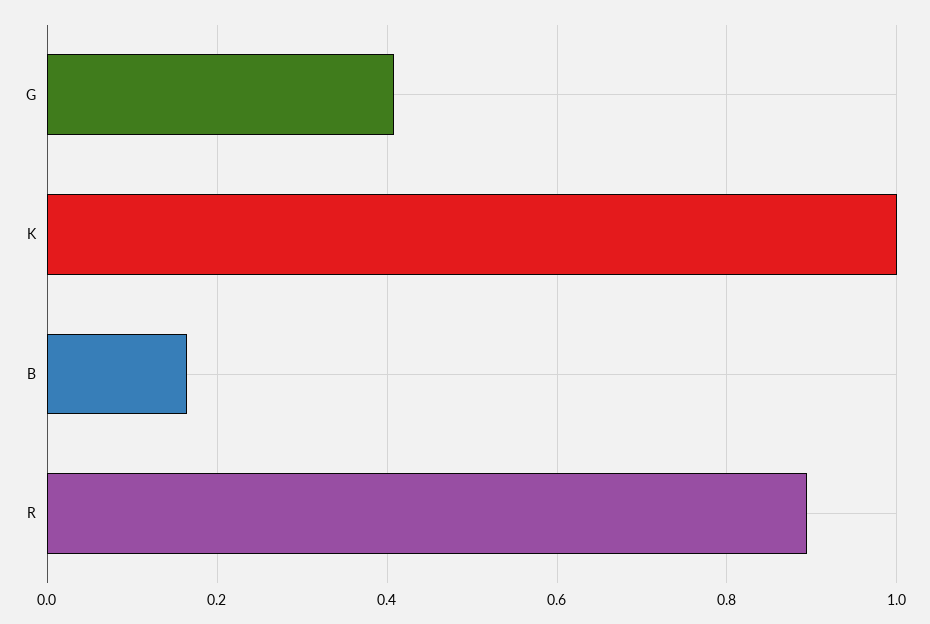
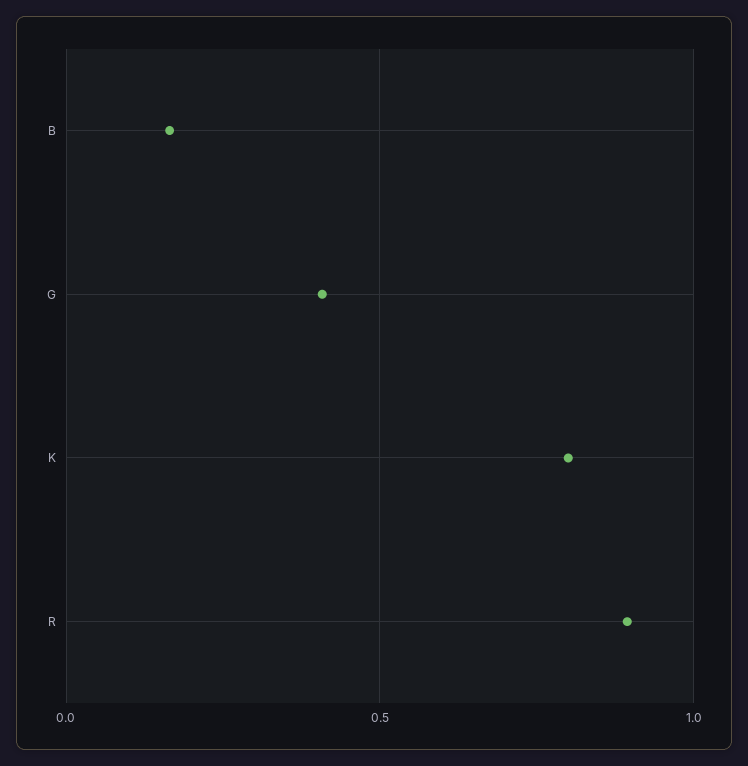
  {
    "G": 0.4,
-   "K": 1,
+   "K": 0.8,
    "B": 0.16,
    "R": 0.9
  }

